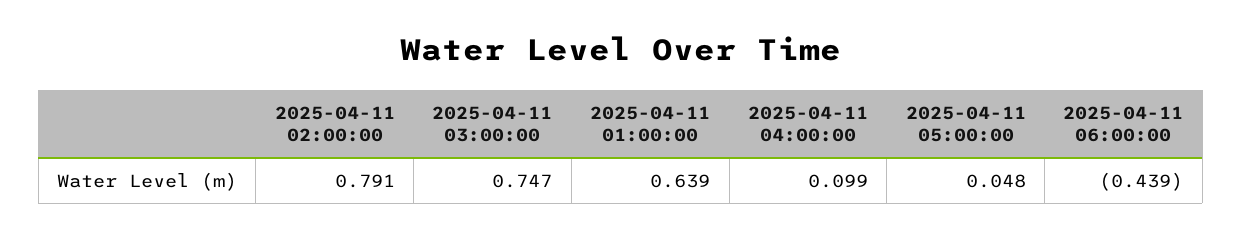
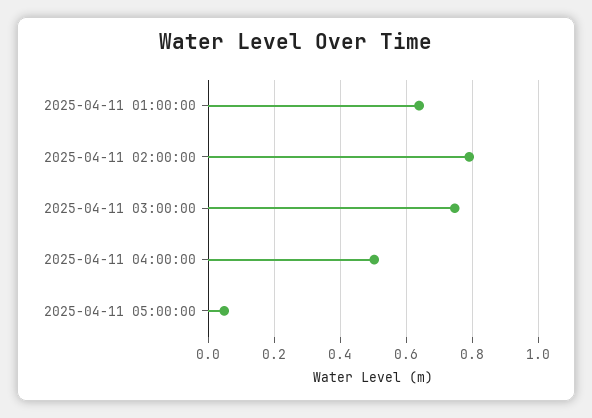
  {
    "2025-04-11 02:00:00": 0.791,
    "2025-04-11 03:00:00": 0.747,
    "2025-04-11 01:00:00": 0.639,
-   "2025-04-11 04:00:00": 0.099,
+   "2025-04-11 04:00:00": 0.5,
-   "2025-04-11 05:00:00": 0.048,
+   "2025-04-11 05:00:00": 0.048
-   "2025-04-11 06:00:00": -0.439
  }

